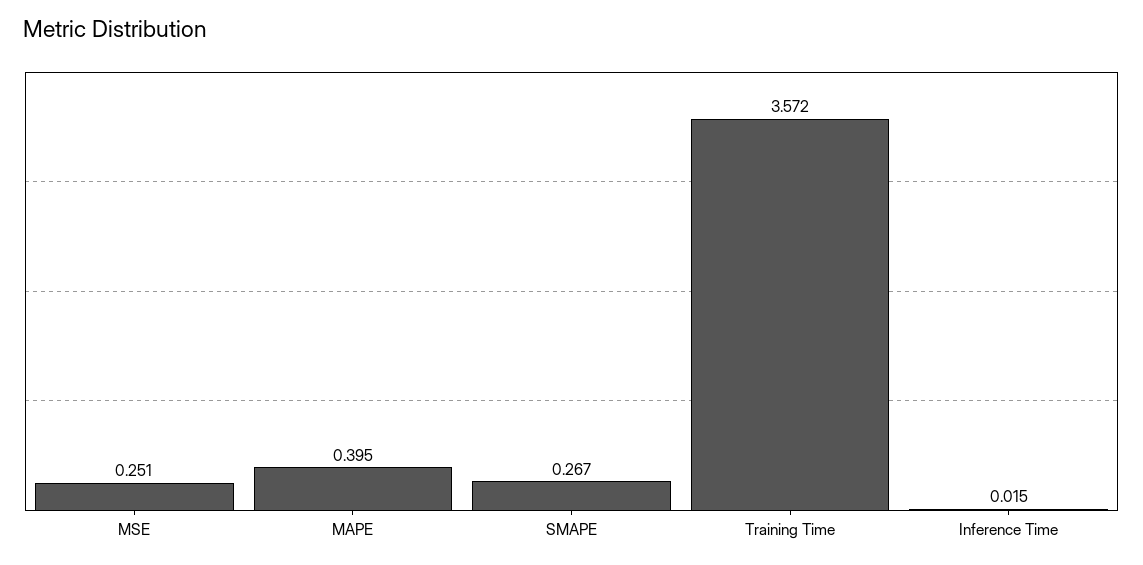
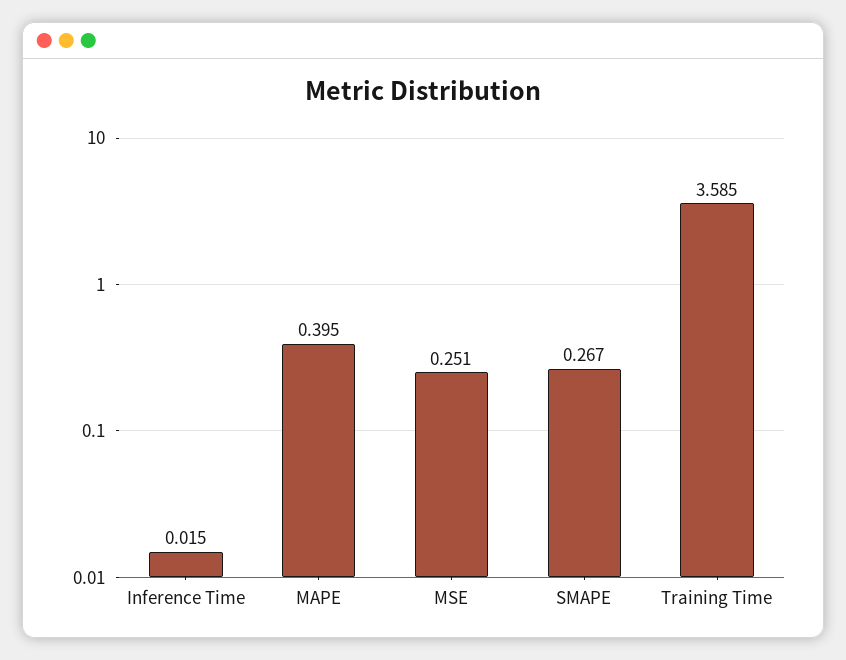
  {
    "MSE": 0.251,
    "MAPE": 0.395,
    "SMAPE": 0.267,
-   "Training Time": 3.572,
+   "Training Time": 3.585,
    "Inference Time": 0.015
  }

